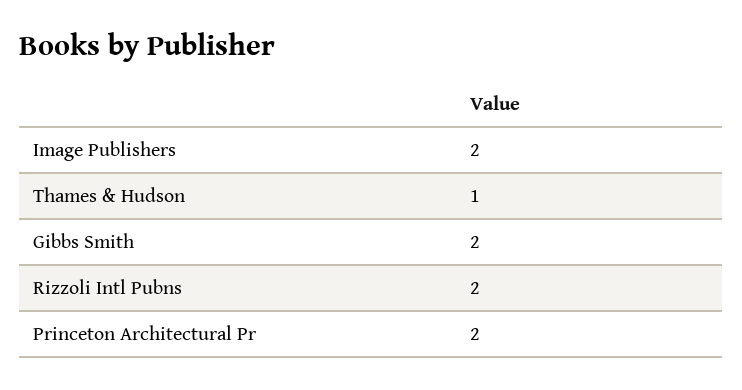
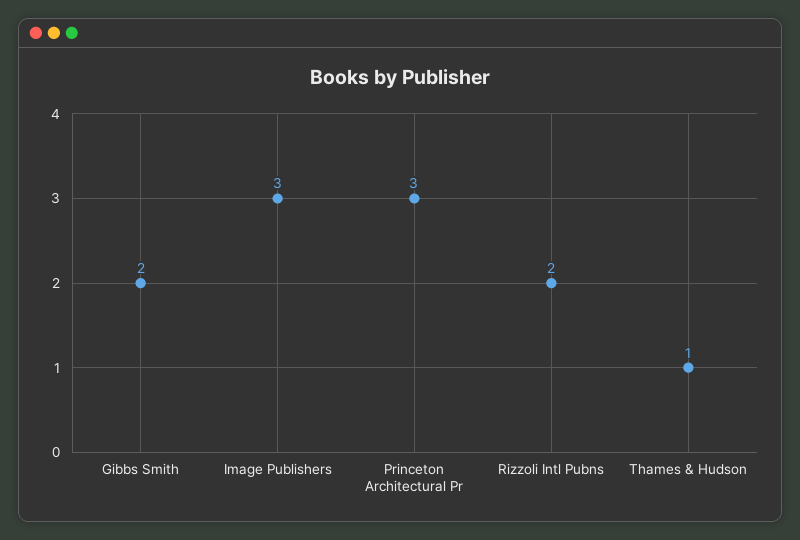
  {
-   "Image Publishers": 2,
+   "Image Publishers": 3,
    "Thames & Hudson": 1,
    "Gibbs Smith": 2,
    "Rizzoli Intl Pubns": 2,
-   "Princeton Architectural Pr": 2
+   "Princeton Architectural Pr": 3
  }

